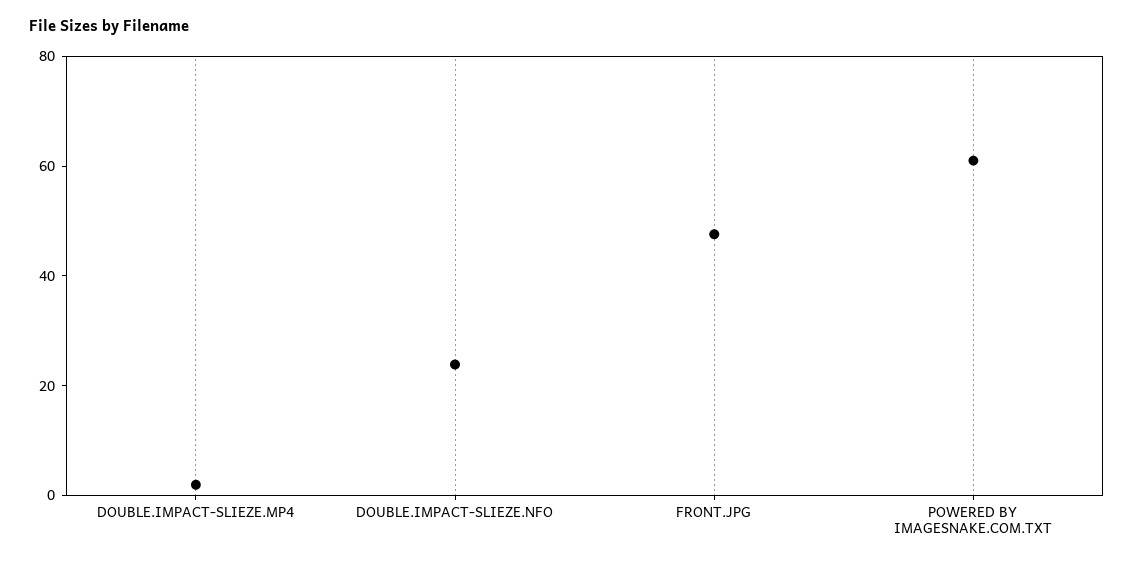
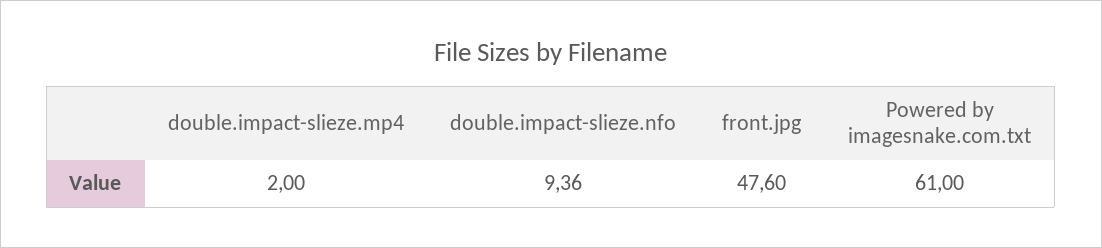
  {
    "DOUBLE.IMPACT-SLIEZE.MP4": 2,
-   "DOUBLE.IMPACT-SLIEZE.NFO": 25,
+   "DOUBLE.IMPACT-SLIEZE.NFO": 9.36,
    "FRONT.JPG": 47.6,
    "POWERED BY IMAGESNAKE.COM.TXT": 61
  }

